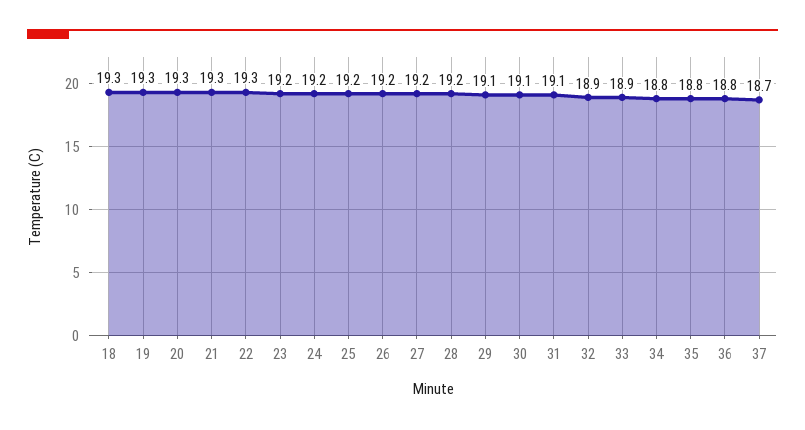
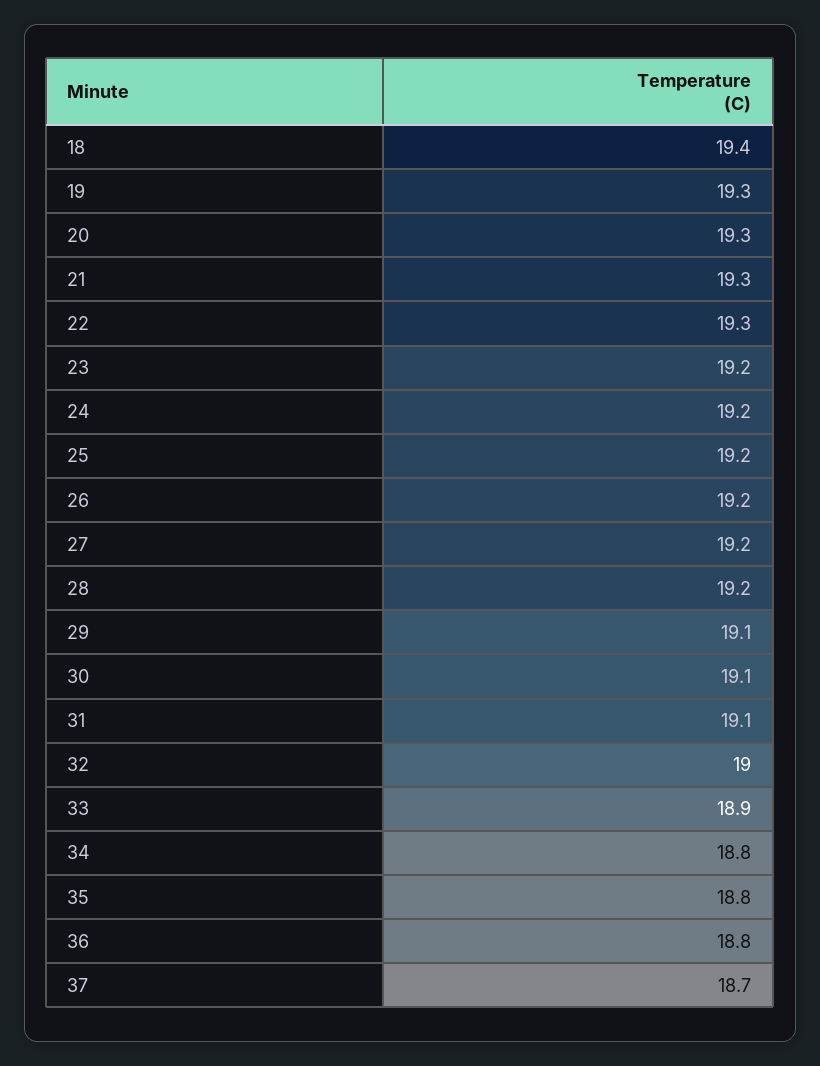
  {
-   "18": 19.3,
+   "18": 19.4,
    "19": 19.3,
    "20": 19.3,
    "21": 19.3,
    "22": 19.3,
    "23": 19.2,
    "24": 19.2,
    "25": 19.2,
    "26": 19.2,
    "27": 19.2,
    "28": 19.2,
    "29": 19.1,
    "30": 19.1,
    "31": 19.1,
-   "32": 18.9,
+   "32": 19,
    "33": 18.9,
    "34": 18.8,
    "35": 18.8,
    "36": 18.8,
    "37": 18.7
  }

